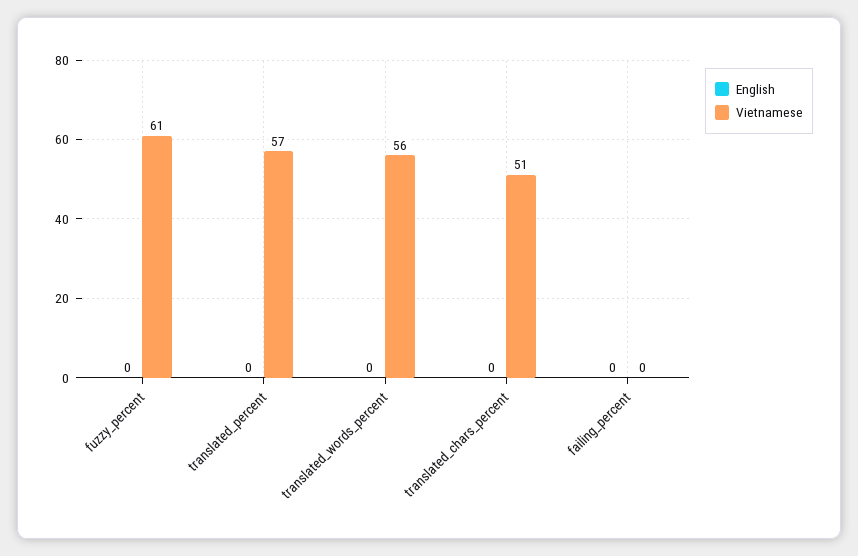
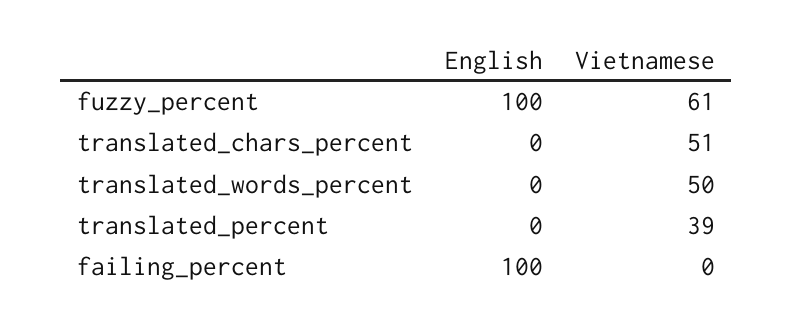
  {
    "English": {
-     "fuzzy_percent": 0,
+     "fuzzy_percent": 100,
      "translated_percent": 0,
      "translated_words_percent": 0,
      "translated_chars_percent": 0,
-     "failing_percent": 0
+     "failing_percent": 100
    },
    "Vietnamese": {
      "fuzzy_percent": 61,
-     "translated_percent": 57,
+     "translated_percent": 39,
-     "translated_words_percent": 56,
+     "translated_words_percent": 50,
      "translated_chars_percent": 51,
      "failing_percent": 0
    }
  }

